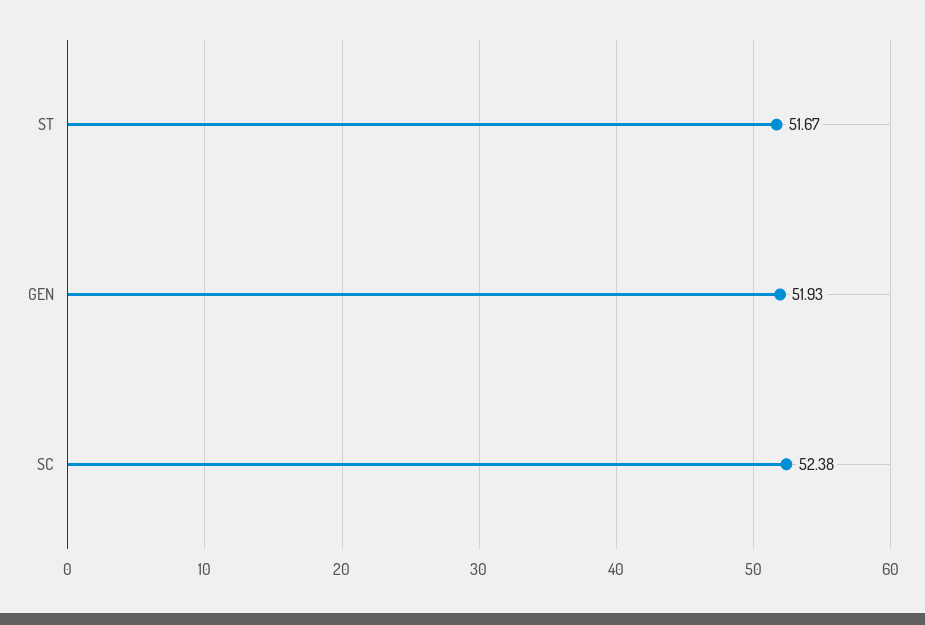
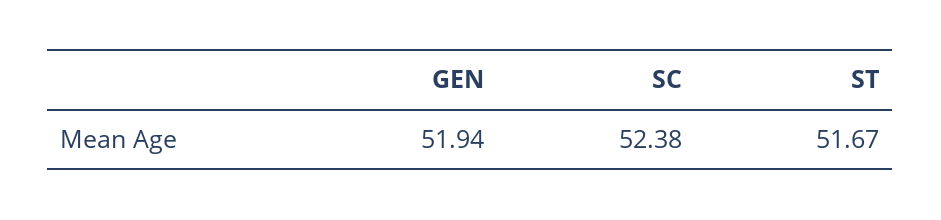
  {
    "ST": 51.67,
-   "GEN": 51.93,
+   "GEN": 51.94,
    "SC": 52.38
  }

